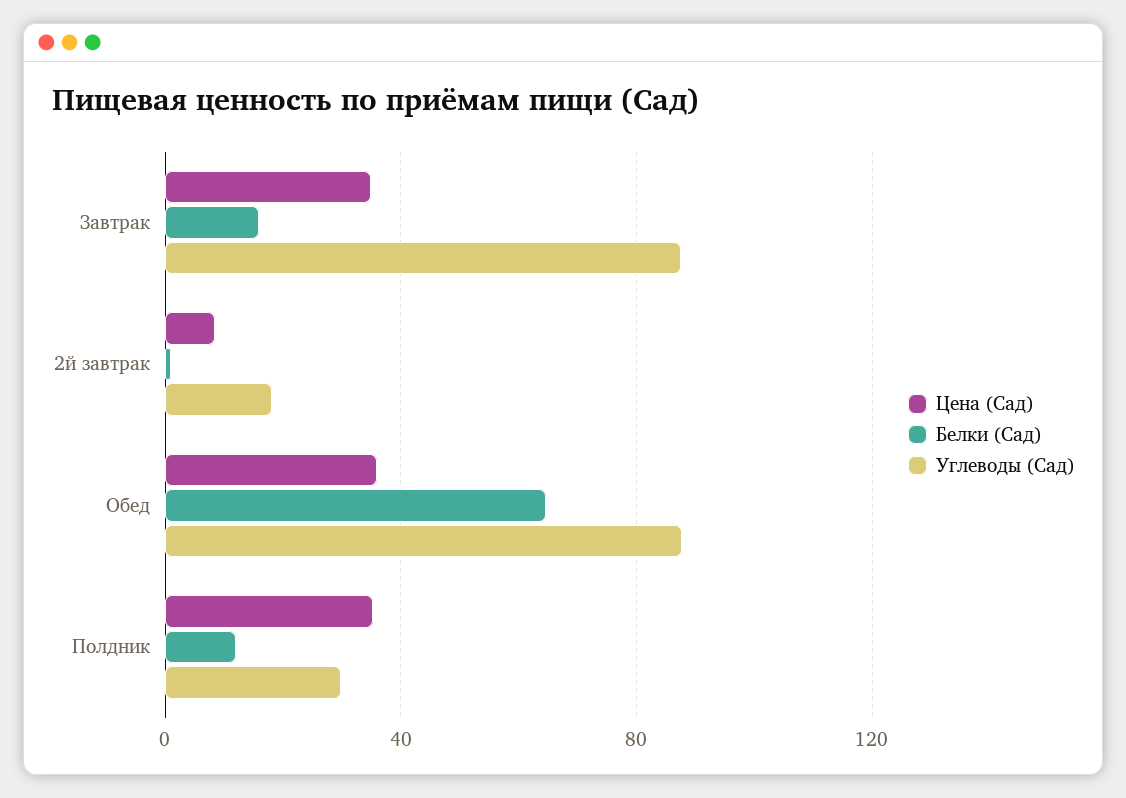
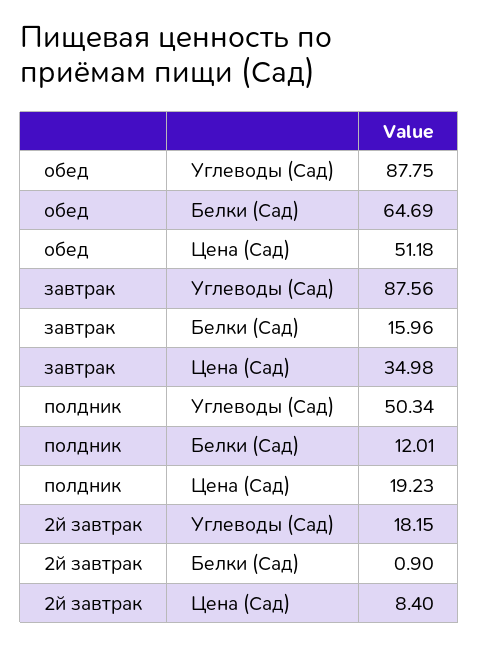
  {
    "Цена (Сад)": {
      "Завтрак": 34.98,
      "2й завтрак": 8.4,
-     "Обед": 35,
+     "Обед": 51.18,
-     "Полдник": 35
+     "Полдник": 19.23
    },
    "Белки (Сад)": {
      "Завтрак": 15.96,
      "2й завтрак": 0.9,
      "Обед": 64.69,
      "Полдник": 12.01
    },
    "Углеводы (Сад)": {
      "Завтрак": 87.56,
      "2й завтрак": 18.15,
      "Обед": 87.75,
-     "Полдник": 30
+     "Полдник": 50.34
    }
  }

